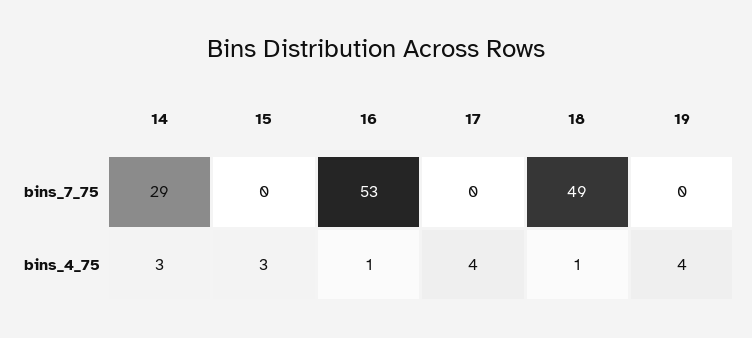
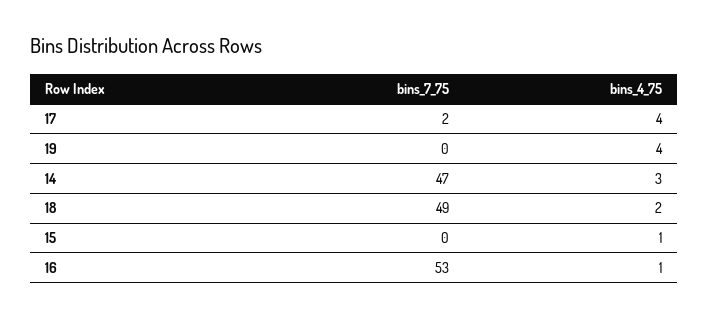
  {
    "14": {
-     "bins_7_75": 29,
+     "bins_7_75": 47,
      "bins_4_75": 3
    },
    "15": {
      "bins_7_75": 0,
-     "bins_4_75": 3
+     "bins_4_75": 1
    },
    "16": {
      "bins_7_75": 53,
      "bins_4_75": 1
    },
    "17": {
-     "bins_7_75": 0,
+     "bins_7_75": 2,
      "bins_4_75": 4
    },
    "18": {
      "bins_7_75": 49,
-     "bins_4_75": 1
+     "bins_4_75": 2
    },
    "19": {
      "bins_7_75": 0,
      "bins_4_75": 4
    }
  }

